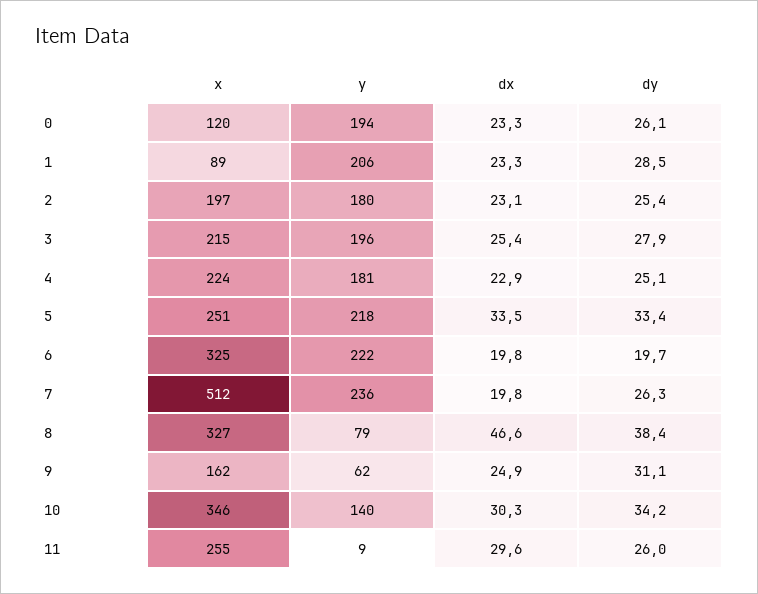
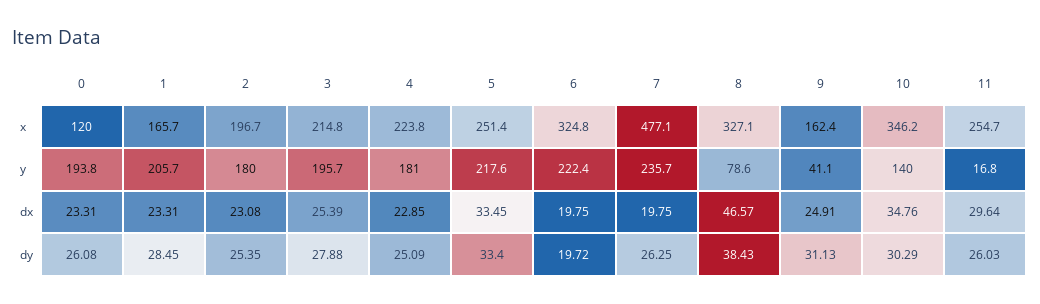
  {
    "x": {
      "0": 120,
-     "1": 89,
+     "1": 165.7,
      "2": 196.7,
      "3": 214.8,
      "4": 223.8,
      "5": 251.4,
      "6": 324.8,
-     "7": 512,
+     "7": 477.1,
      "8": 327.1,
      "9": 162.4,
      "10": 346.2,
      "11": 254.7
    },
    "y": {
      "0": 193.8,
      "1": 205.7,
      "2": 180,
      "3": 195.7,
      "4": 181,
      "5": 217.6,
      "6": 222.4,
      "7": 235.7,
      "8": 78.6,
-     "9": 62,
+     "9": 41.1,
      "10": 140,
-     "11": 9
+     "11": 16.8
    },
    "dx": {
      "0": 23.31,
      "1": 23.31,
      "2": 23.08,
      "3": 25.39,
      "4": 22.85,
      "5": 33.45,
      "6": 19.75,
      "7": 19.75,
      "8": 46.57,
      "9": 24.91,
-     "10": 30.3,
+     "10": 34.76,
      "11": 29.64
    },
    "dy": {
      "0": 26.08,
      "1": 28.45,
      "2": 25.35,
      "3": 27.88,
      "4": 25.09,
      "5": 33.4,
      "6": 19.72,
      "7": 26.25,
      "8": 38.43,
      "9": 31.13,
-     "10": 34.2,
+     "10": 30.29,
      "11": 26.03
    }
  }

